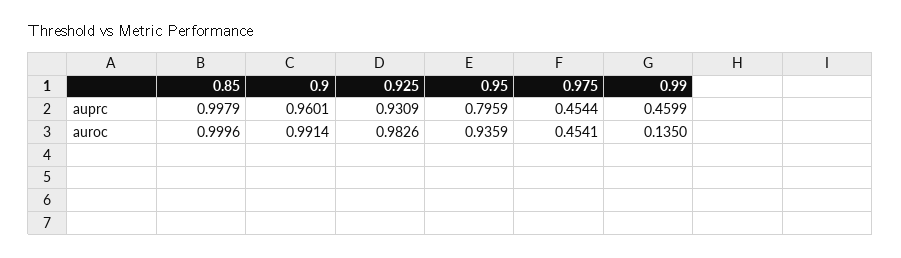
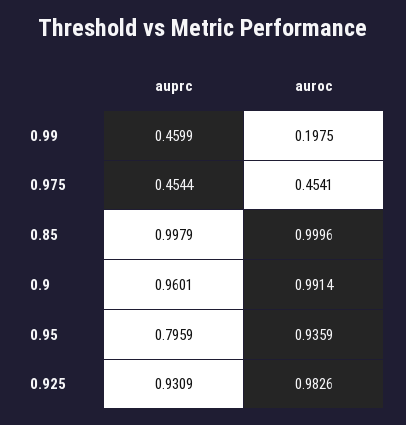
  {
    "0.85": {
      "auprc": 0.9979,
      "auroc": 0.9996
    },
    "0.9": {
      "auprc": 0.9601,
      "auroc": 0.9914
    },
    "0.925": {
      "auprc": 0.9309,
      "auroc": 0.9826
    },
    "0.95": {
      "auprc": 0.7959,
      "auroc": 0.9359
    },
    "0.975": {
      "auprc": 0.4544,
      "auroc": 0.4541
    },
    "0.99": {
      "auprc": 0.4599,
-     "auroc": 0.135
+     "auroc": 0.1975
    }
  }

